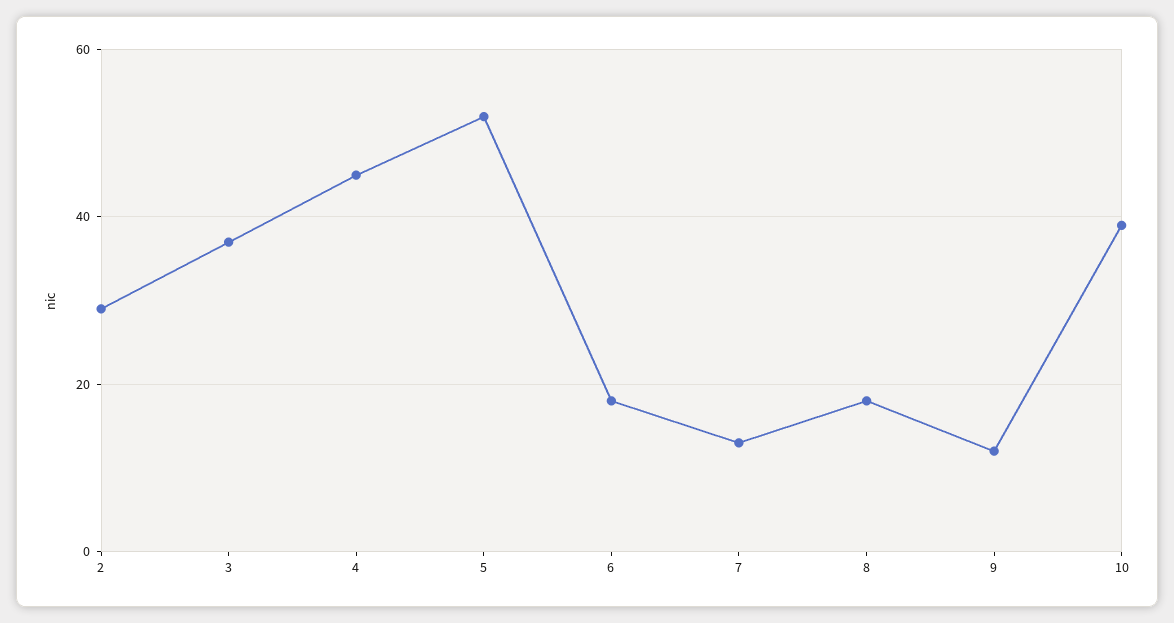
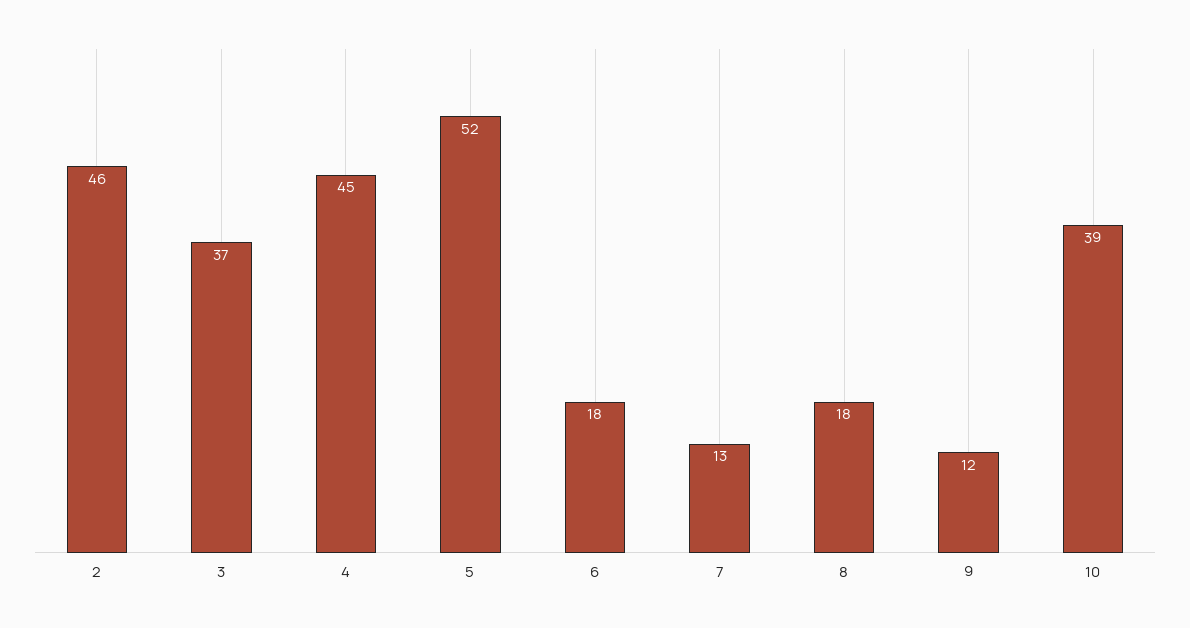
  {
-   "2": 30,
+   "2": 46,
    "3": 37,
    "4": 45,
    "5": 52,
    "6": 18,
    "7": 13,
    "8": 18,
    "9": 12,
    "10": 39
  }

